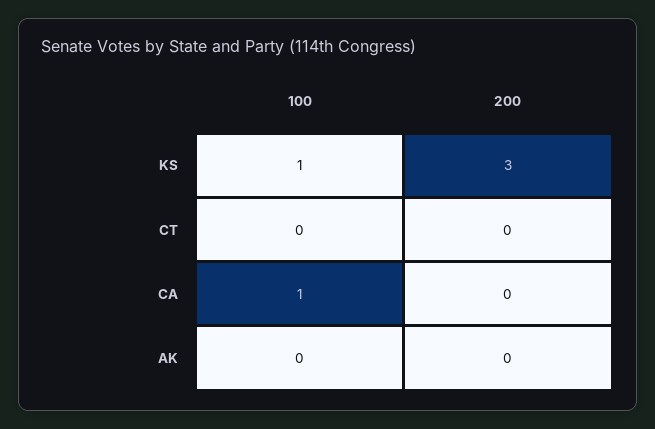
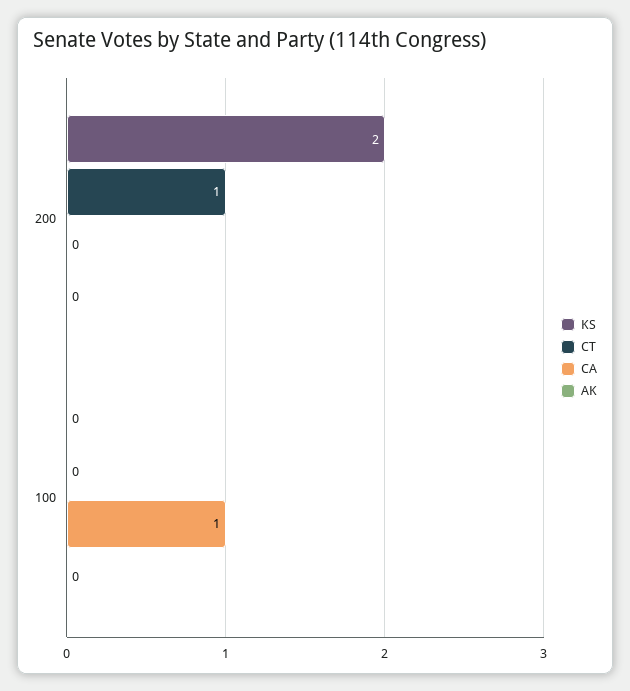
  {
    "KS": {
-     "100": 1,
+     "100": 0,
-     "200": 3
+     "200": 2
    },
    "CT": {
      "100": 0,
-     "200": 0
+     "200": 1
    },
    "CA": {
      "100": 1,
      "200": 0
    },
    "AK": {
      "100": 0,
      "200": 0
    }
  }

